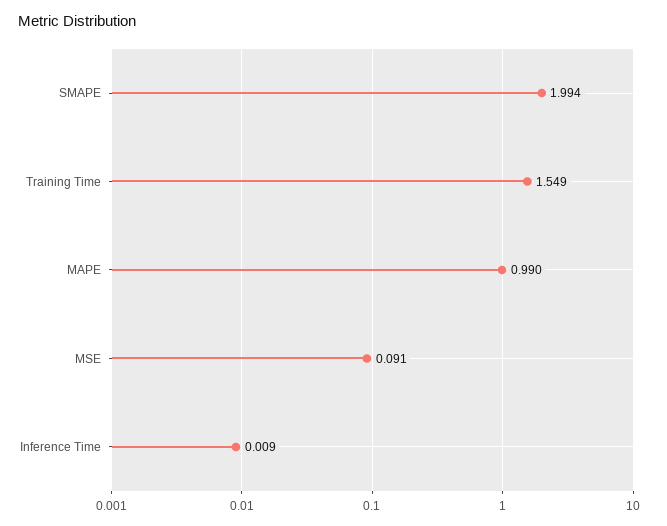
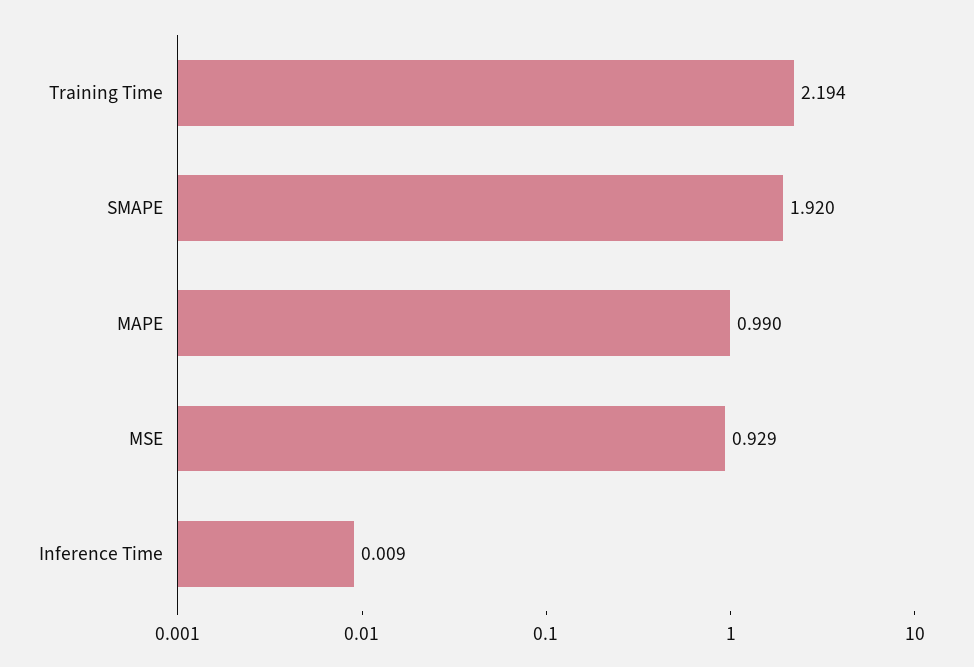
  {
-   "SMAPE": 1.994,
+   "SMAPE": 1.92,
-   "Training Time": 1.549,
+   "Training Time": 2.194,
    "MAPE": 0.99,
-   "MSE": 0.091,
+   "MSE": 0.929,
    "Inference Time": 0.009
  }

